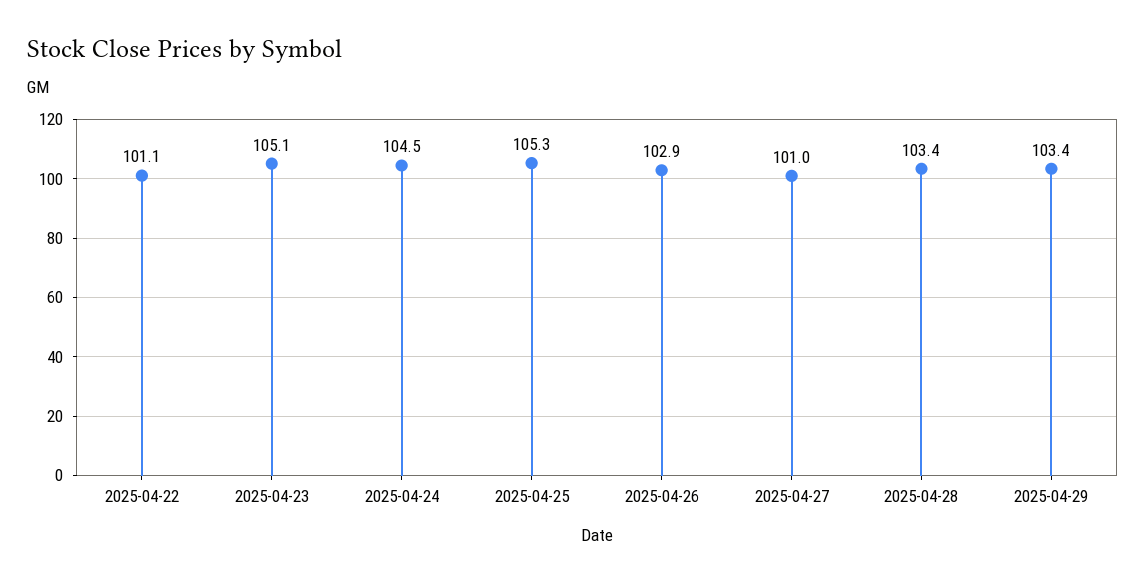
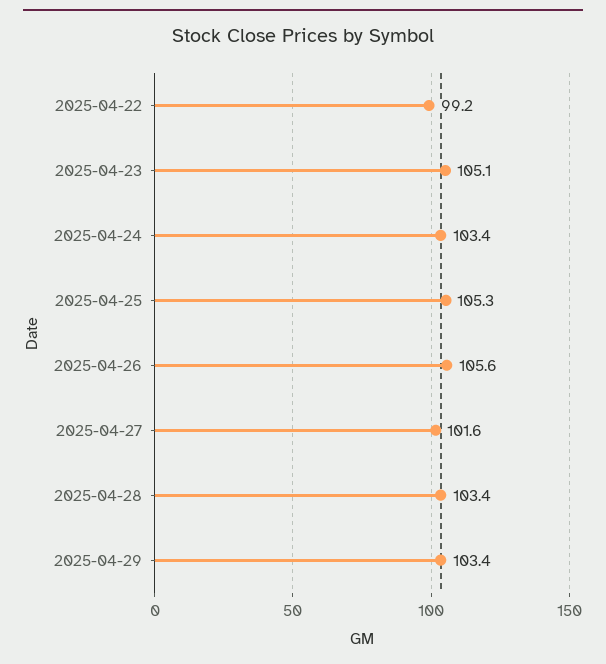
  {
-   "2025-04-22": 101.1,
+   "2025-04-22": 99.2,
    "2025-04-23": 105.1,
-   "2025-04-24": 104.5,
+   "2025-04-24": 103.4,
    "2025-04-25": 105.3,
-   "2025-04-26": 102.9,
+   "2025-04-26": 105.6,
-   "2025-04-27": 101,
+   "2025-04-27": 101.6,
    "2025-04-28": 103.4,
    "2025-04-29": 103.4
  }

